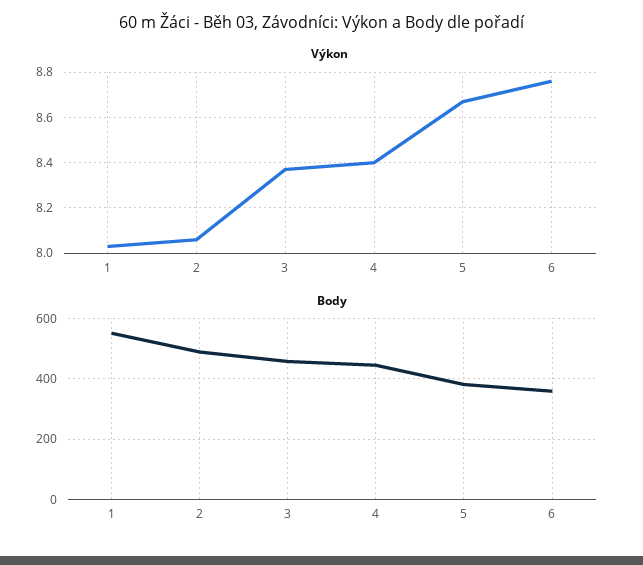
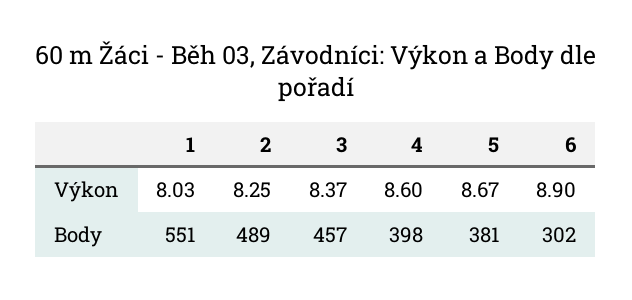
  {
    "Výkon": {
      "1": 8.03,
-     "2": 8.05,
+     "2": 8.25,
      "3": 8.37,
-     "4": 8.4,
+     "4": 8.6,
      "5": 8.67,
-     "6": 8.75
+     "6": 8.9
    },
    "Body": {
      "1": 551,
      "2": 489,
      "3": 457,
-     "4": 440,
+     "4": 398,
      "5": 381,
-     "6": 360
+     "6": 302
    }
  }

